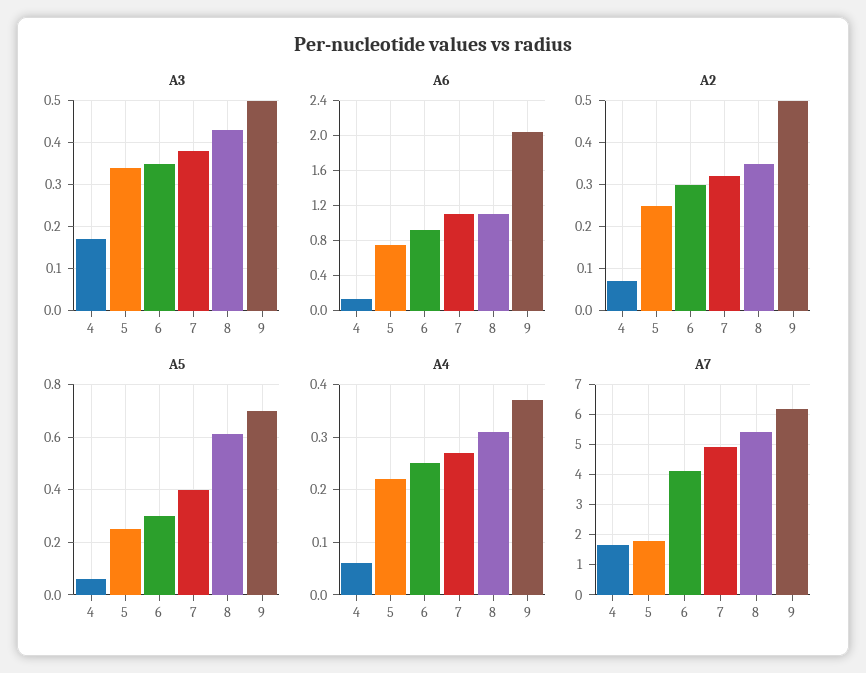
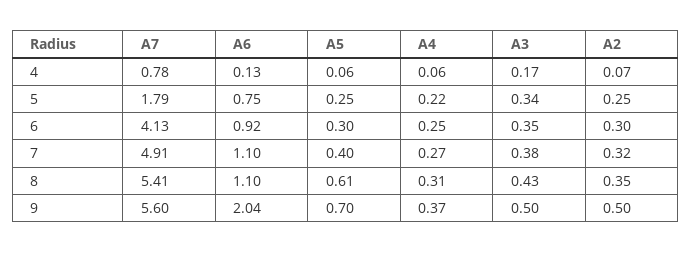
  {
    "A3": {
      "4": 0.17,
      "5": 0.34,
      "6": 0.35,
      "7": 0.38,
      "8": 0.43,
      "9": 0.5
    },
    "A6": {
      "4": 0.13,
      "5": 0.75,
      "6": 0.92,
      "7": 1.1,
      "8": 1.1,
      "9": 2.04
    },
    "A2": {
      "4": 0.07,
      "5": 0.25,
      "6": 0.3,
      "7": 0.32,
      "8": 0.35,
      "9": 0.5
    },
    "A5": {
      "4": 0.06,
      "5": 0.25,
      "6": 0.3,
      "7": 0.4,
      "8": 0.61,
      "9": 0.7
    },
    "A4": {
      "4": 0.06,
      "5": 0.22,
      "6": 0.25,
      "7": 0.27,
      "8": 0.31,
      "9": 0.37
    },
    "A7": {
-     "4": 1.6,
+     "4": 0.78,
      "5": 1.79,
      "6": 4.13,
      "7": 4.91,
      "8": 5.41,
-     "9": 6.2
+     "9": 5.6
    }
  }

